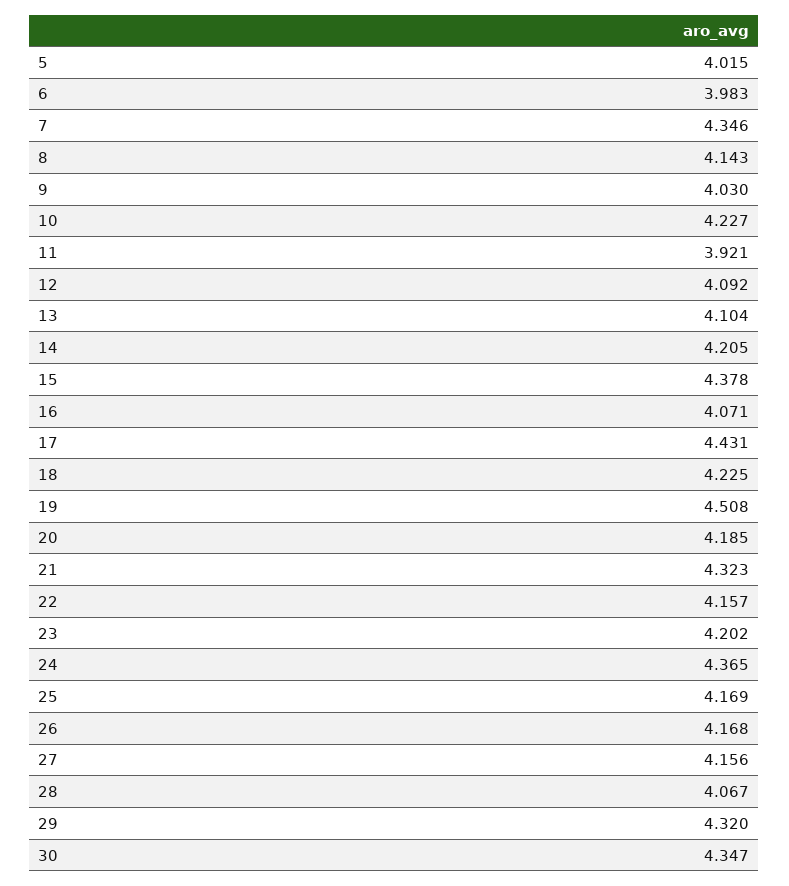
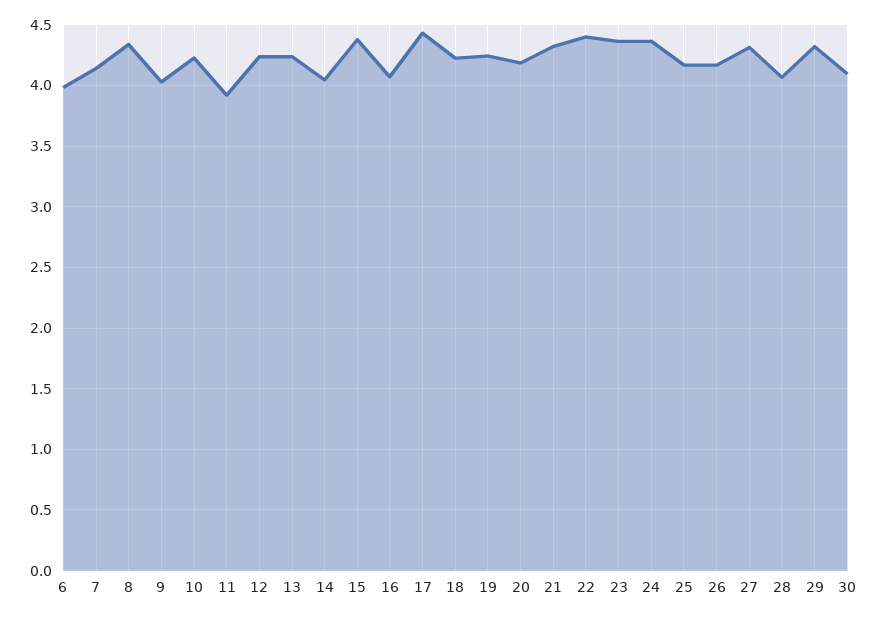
  {
-   "5": 4.015,
    "6": 3.983,
-   "7": 4.346,
+   "7": 4.15,
-   "8": 4.143,
+   "8": 4.35,
    "9": 4.03,
    "10": 4.227,
    "11": 3.921,
-   "12": 4.092,
+   "12": 4.25,
-   "13": 4.104,
+   "13": 4.25,
-   "14": 4.205,
+   "14": 4.05,
    "15": 4.378,
    "16": 4.071,
    "17": 4.431,
    "18": 4.225,
-   "19": 4.508,
+   "19": 4.25,
    "20": 4.185,
    "21": 4.323,
-   "22": 4.157,
+   "22": 4.4,
-   "23": 4.202,
+   "23": 4.35,
    "24": 4.365,
    "25": 4.169,
    "26": 4.168,
-   "27": 4.156,
+   "27": 4.3,
    "28": 4.067,
    "29": 4.32,
-   "30": 4.347
+   "30": 4.1
  }

